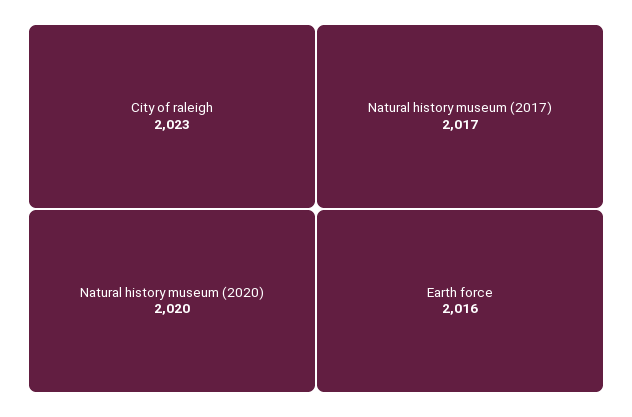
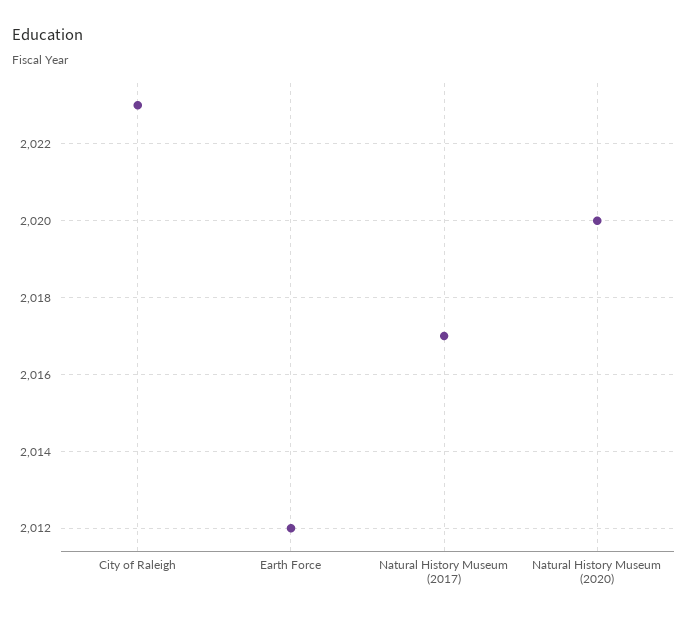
  {
    "City of raleigh": 2023,
    "Natural history museum (2020)": 2020,
    "Natural history museum (2017)": 2017,
-   "Earth force": 2016
+   "Earth force": 2012
  }

